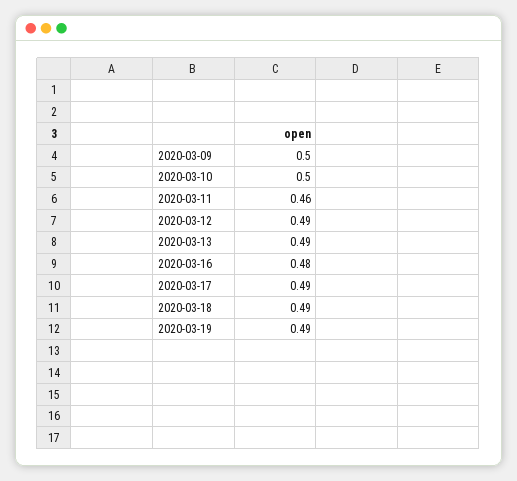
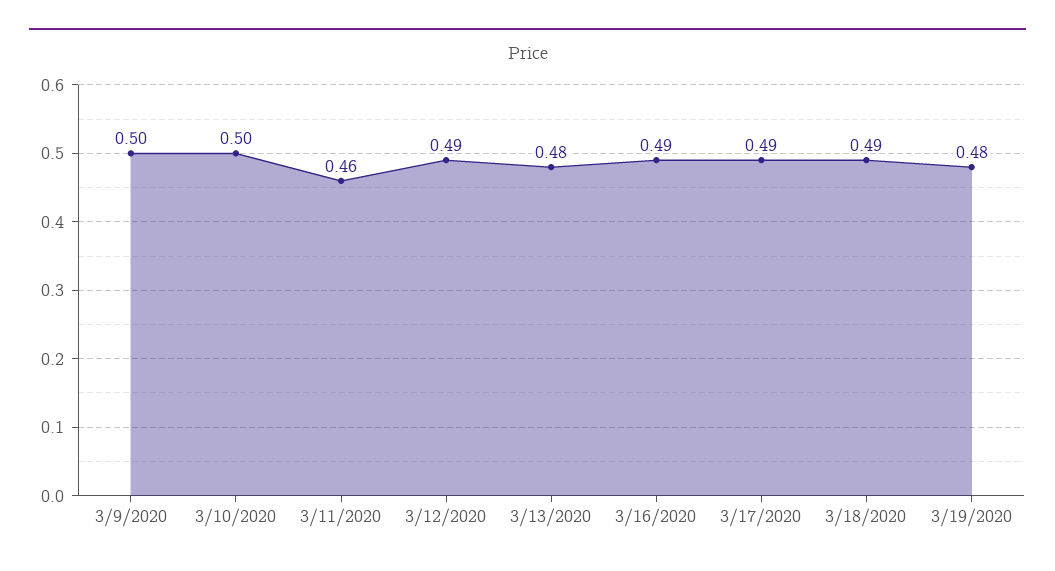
  {
    "2020-03-09": 0.5,
    "2020-03-10": 0.5,
    "2020-03-11": 0.46,
    "2020-03-12": 0.49,
-   "2020-03-13": 0.49,
+   "2020-03-13": 0.48,
-   "2020-03-16": 0.48,
+   "2020-03-16": 0.49,
    "2020-03-17": 0.49,
    "2020-03-18": 0.49,
-   "2020-03-19": 0.49
+   "2020-03-19": 0.48
  }

